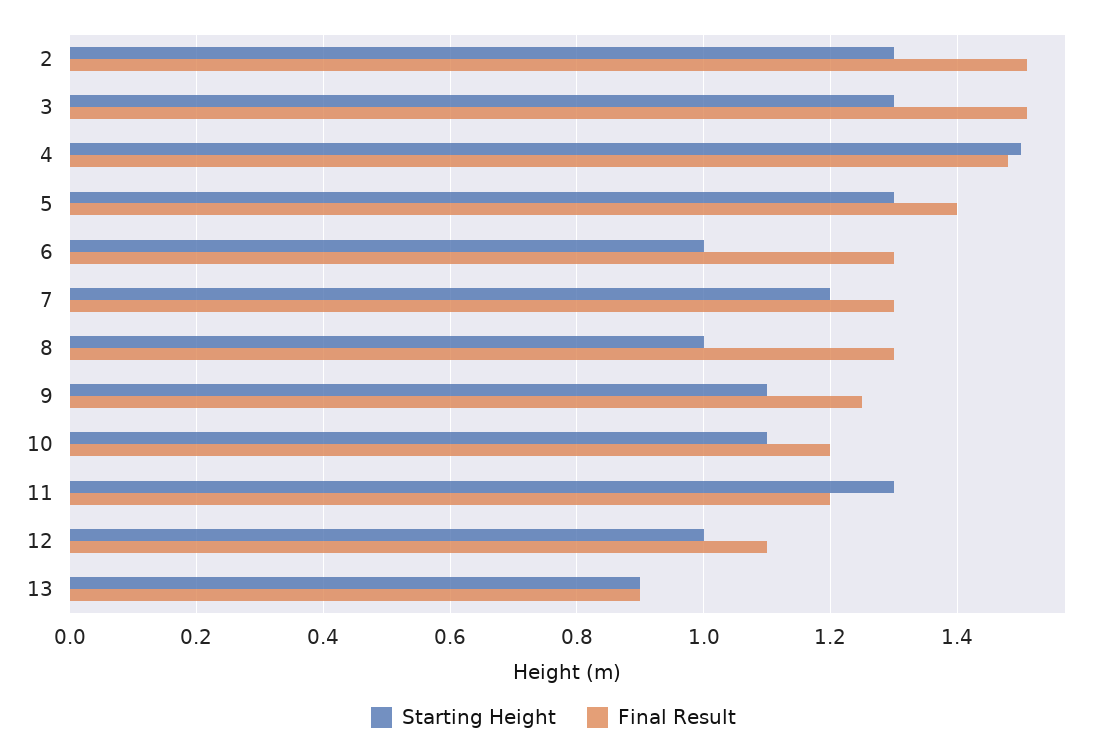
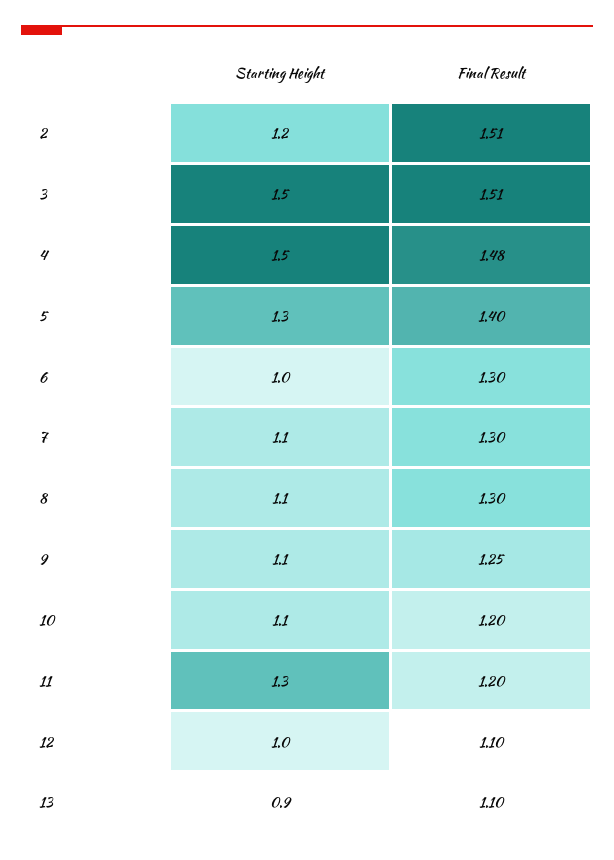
  {
    "Starting Height": {
-     "2": 1.3,
+     "2": 1.2,
-     "3": 1.3,
+     "3": 1.5,
      "4": 1.5,
      "5": 1.3,
      "6": 1,
-     "7": 1.2,
+     "7": 1.1,
-     "8": 1,
+     "8": 1.1,
      "9": 1.1,
      "10": 1.1,
      "11": 1.3,
      "12": 1,
      "13": 0.9
    },
    "Final Result": {
      "2": 1.51,
      "3": 1.51,
      "4": 1.48,
      "5": 1.4,
      "6": 1.3,
      "7": 1.3,
      "8": 1.3,
      "9": 1.25,
      "10": 1.2,
      "11": 1.2,
      "12": 1.1,
-     "13": 0.9
+     "13": 1.1
    }
  }

